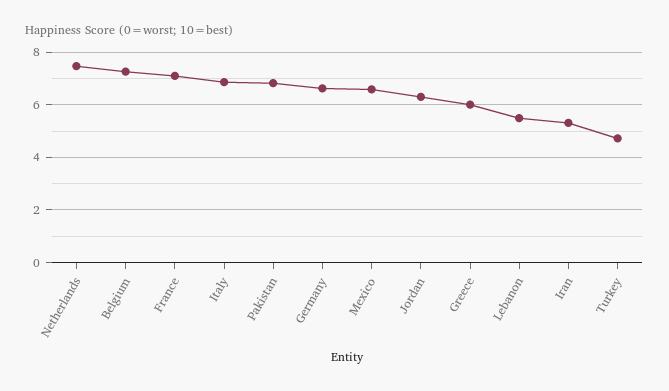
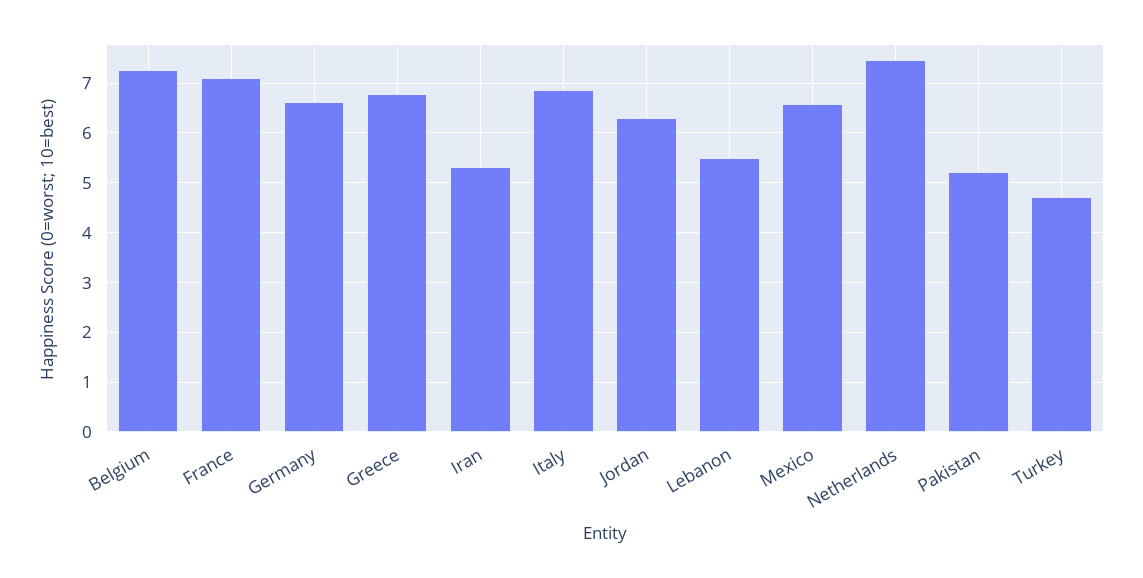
  {
    "Netherlands": 7.4,
    "Belgium": 7.2,
    "France": 7,
    "Italy": 6.8,
-   "Pakistan": 6.75,
+   "Pakistan": 5.2,
    "Germany": 6.6,
    "Mexico": 6.6,
    "Jordan": 6.2,
-   "Greece": 6,
+   "Greece": 6.8,
    "Lebanon": 5.4,
    "Iran": 5.4,
    "Turkey": 4.8
  }

